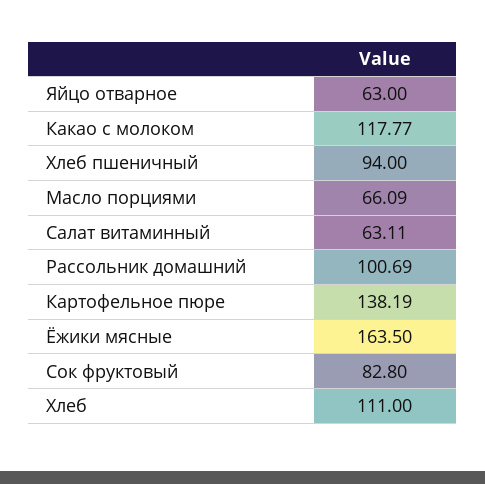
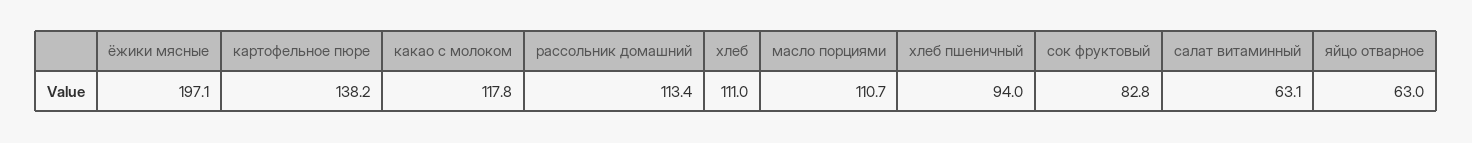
  {
    "Яйцо отварное": 63,
    "Какао с молоком": 117.77,
    "Хлеб пшеничный": 94,
-   "Масло порциями": 66.09,
+   "Масло порциями": 110.7,
    "Салат витаминный": 63.11,
-   "Рассольник домашний": 100.69,
+   "Рассольник домашний": 113.4,
    "Картофельное пюре": 138.19,
-   "Ёжики мясные": 163.5,
+   "Ёжики мясные": 197.1,
    "Сок фруктовый": 82.8,
    "Хлеб": 111
  }

